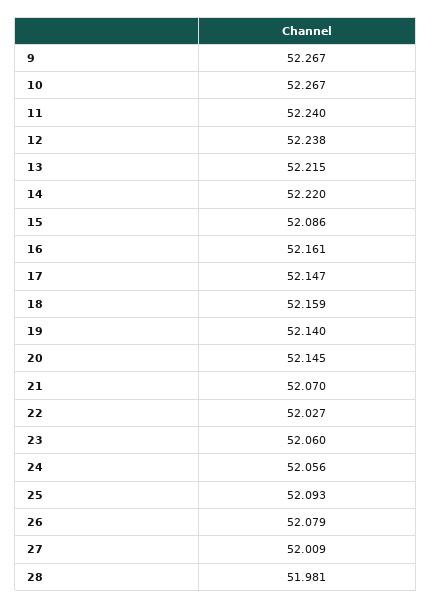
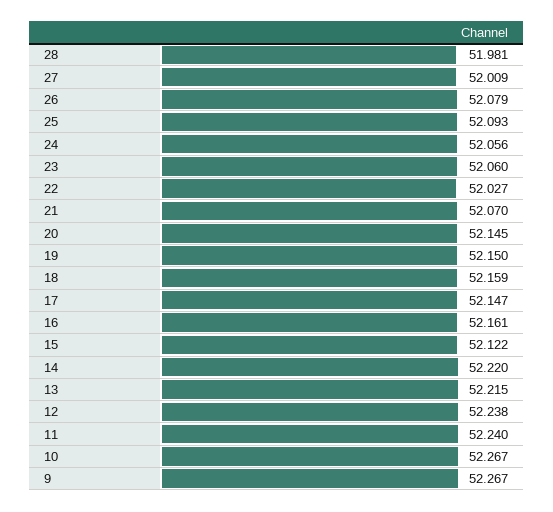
  {
    "9": 52.267,
    "10": 52.267,
    "11": 52.24,
    "12": 52.238,
    "13": 52.215,
    "14": 52.22,
-   "15": 52.086,
+   "15": 52.122,
    "16": 52.161,
    "17": 52.147,
    "18": 52.159,
-   "19": 52.14,
+   "19": 52.15,
    "20": 52.145,
    "21": 52.07,
    "22": 52.027,
    "23": 52.06,
    "24": 52.056,
    "25": 52.093,
    "26": 52.079,
    "27": 52.009,
    "28": 51.981
  }

